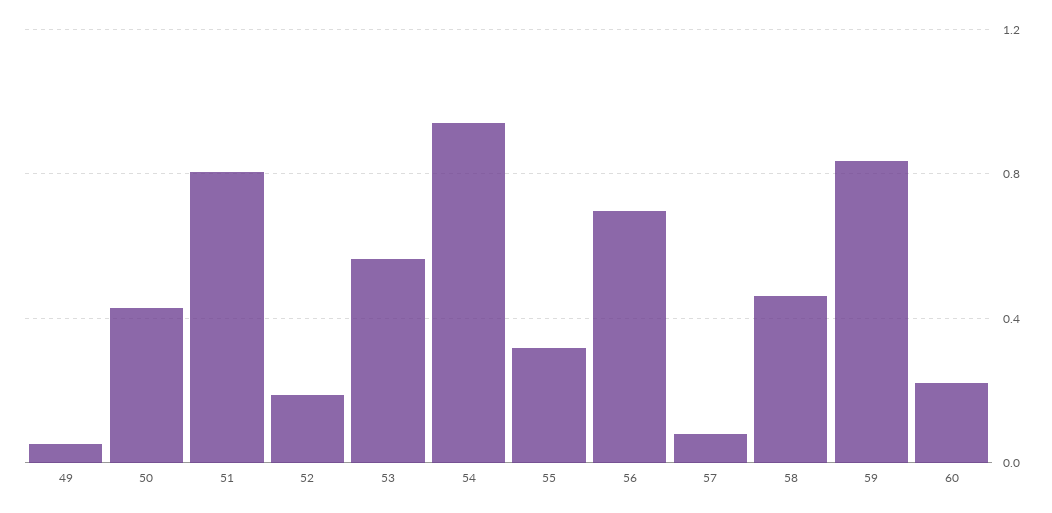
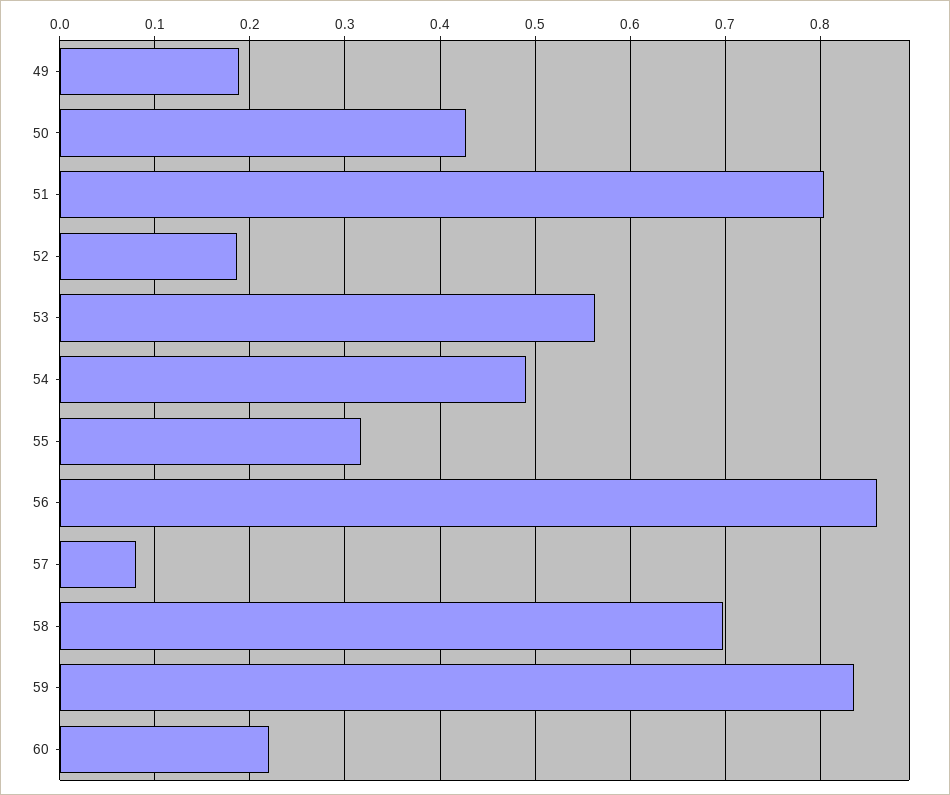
  {
-   "49": 0.05,
+   "49": 0.19,
    "50": 0.43,
    "51": 0.8,
    "52": 0.19,
    "53": 0.56,
-   "54": 0.95,
+   "54": 0.49,
    "55": 0.32,
-   "56": 0.7,
+   "56": 0.86,
    "57": 0.08,
-   "58": 0.45,
+   "58": 0.7,
    "59": 0.84,
    "60": 0.22
  }

